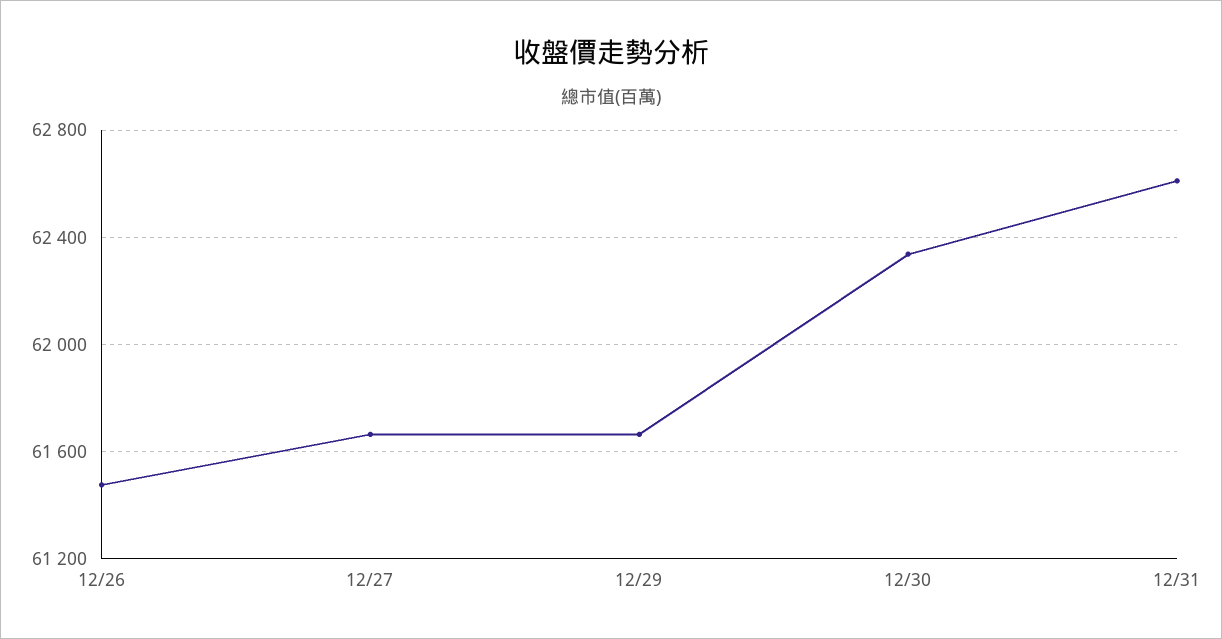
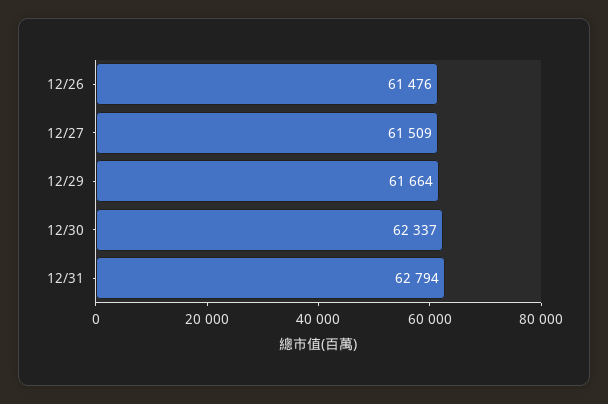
  {
    "12/26": 61476,
-   "12/27": 61650,
+   "12/27": 61509,
    "12/29": 61664,
    "12/30": 62337,
-   "12/31": 62600
+   "12/31": 62794
  }

